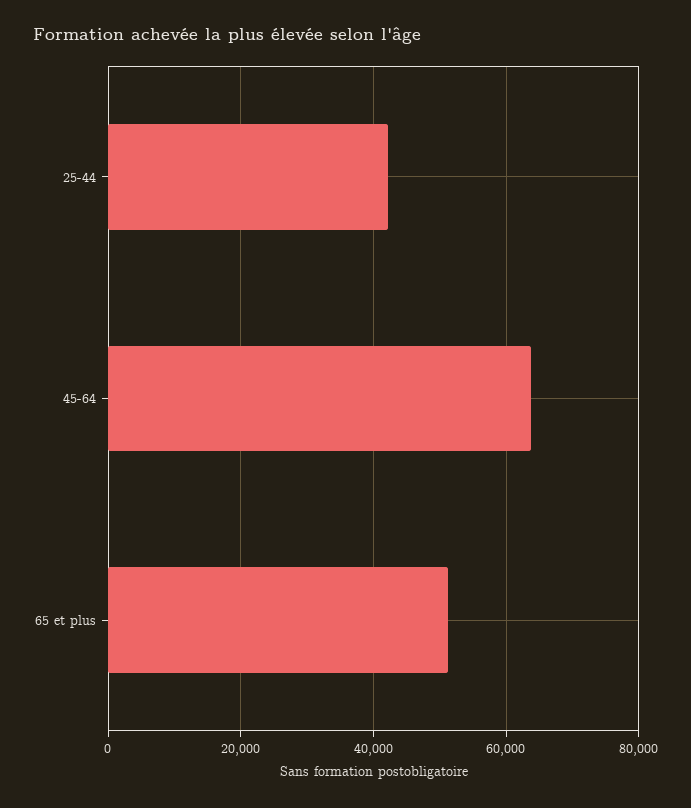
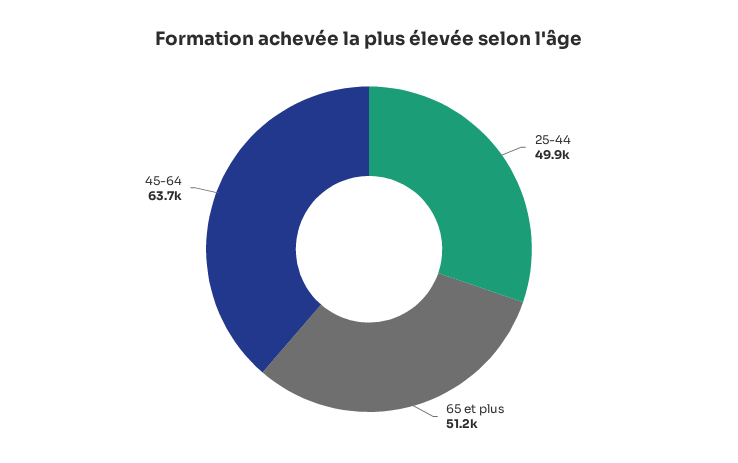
  {
-   "25-44": 42000,
+   "25-44": 49900,
    "45-64": 63700,
    "65 et plus": 51200
  }

